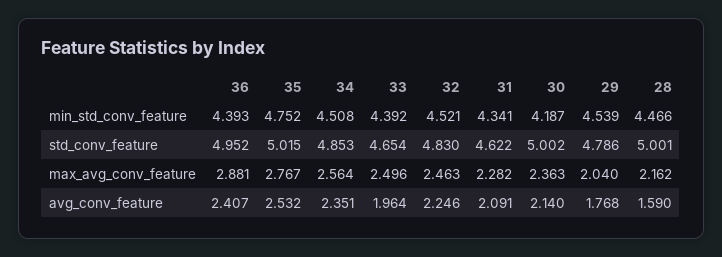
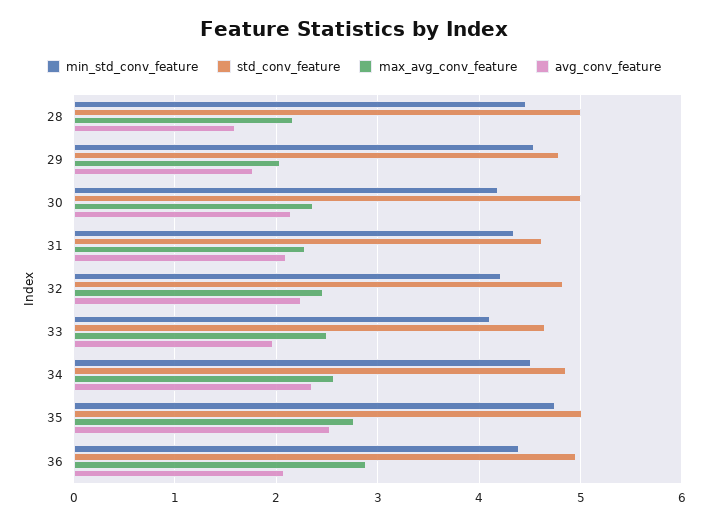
  {
    "min_std_conv_feature": {
      "36": 4.393,
      "35": 4.752,
      "34": 4.508,
-     "33": 4.392,
+     "33": 4.1,
-     "32": 4.521,
+     "32": 4.2,
      "31": 4.341,
      "30": 4.187,
      "29": 4.539,
      "28": 4.466
    },
    "std_conv_feature": {
      "36": 4.952,
      "35": 5.015,
      "34": 4.853,
      "33": 4.654,
      "32": 4.83,
      "31": 4.622,
      "30": 5.002,
      "29": 4.786,
      "28": 5.001
    },
    "max_avg_conv_feature": {
      "36": 2.881,
      "35": 2.767,
      "34": 2.564,
      "33": 2.496,
      "32": 2.463,
      "31": 2.282,
      "30": 2.363,
      "29": 2.04,
      "28": 2.162
    },
    "avg_conv_feature": {
-     "36": 2.407,
+     "36": 2.1,
      "35": 2.532,
      "34": 2.351,
      "33": 1.964,
      "32": 2.246,
      "31": 2.091,
      "30": 2.14,
      "29": 1.768,
      "28": 1.59
    }
  }

